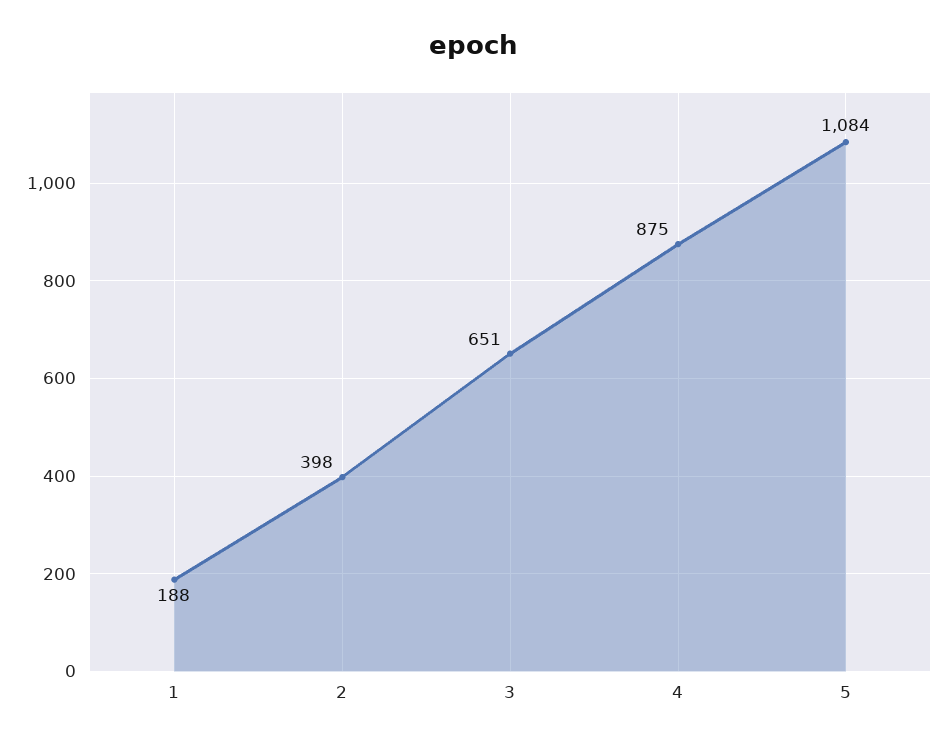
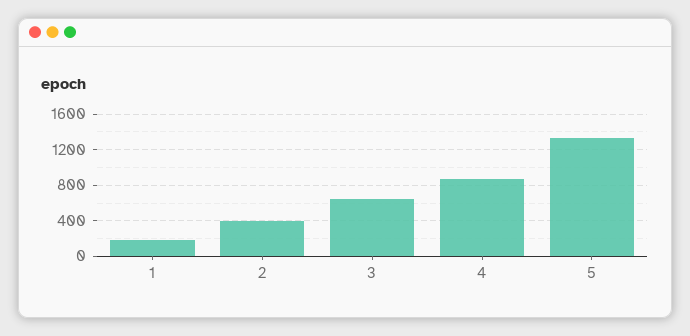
  {
    "1": 188,
    "2": 398,
    "3": 651,
    "4": 875,
-   "5": 1084
+   "5": 1300
  }

